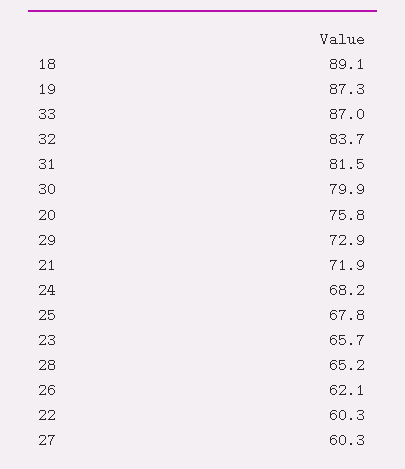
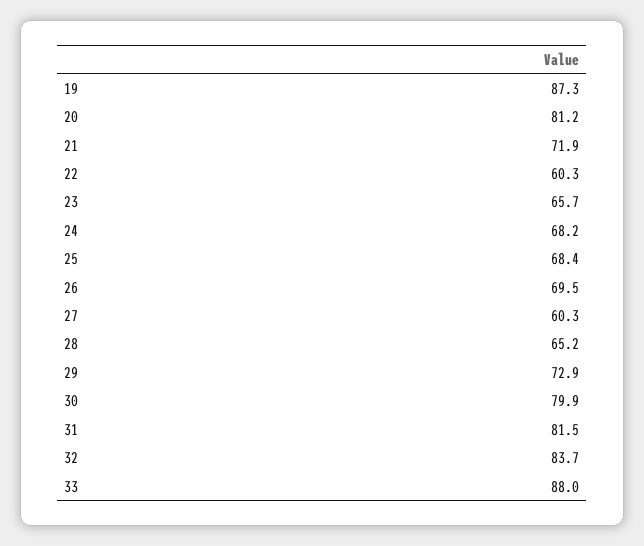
  {
-   "18": 89.1,
    "19": 87.3,
-   "33": 87,
+   "33": 88,
    "32": 83.7,
    "31": 81.5,
    "30": 79.9,
-   "20": 75.8,
+   "20": 81.2,
    "29": 72.9,
    "21": 71.9,
    "24": 68.2,
-   "25": 67.8,
+   "25": 68.4,
    "23": 65.7,
    "28": 65.2,
-   "26": 62.1,
+   "26": 69.5,
    "22": 60.3,
    "27": 60.3
  }

